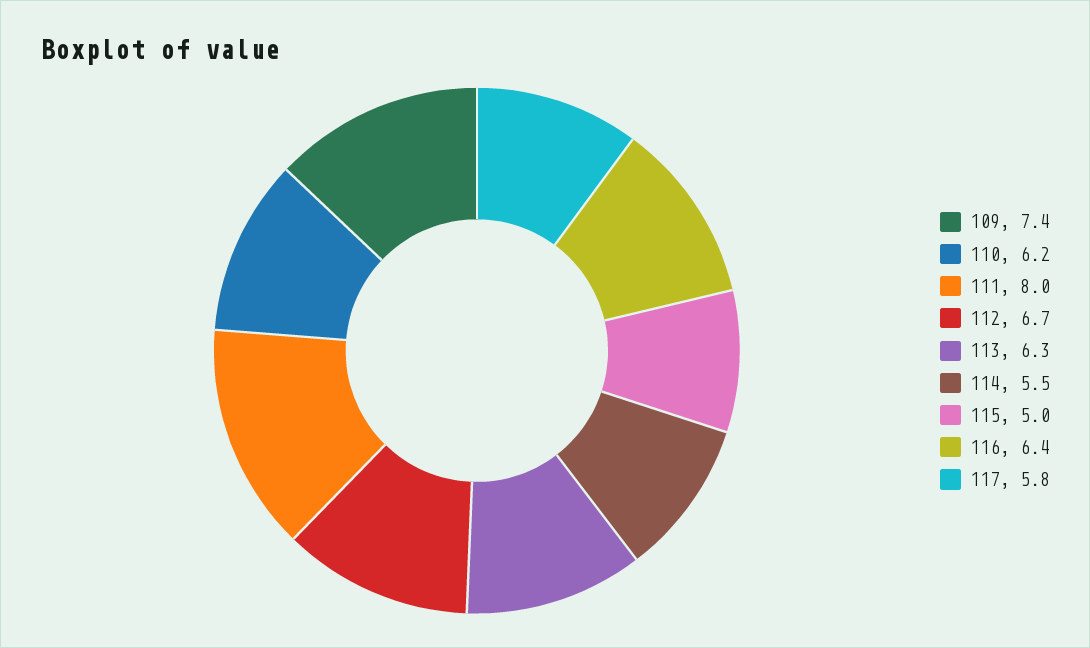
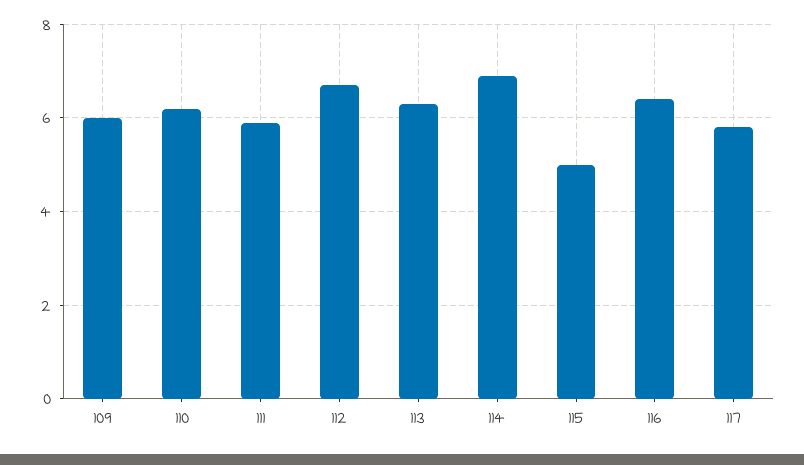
  {
-   "109": 7.4,
+   "109": 6,
    "110": 6.2,
-   "111": 8,
+   "111": 6,
    "112": 6.7,
    "113": 6.3,
-   "114": 5.5,
+   "114": 7,
    "115": 5,
    "116": 6.4,
    "117": 5.8
  }

